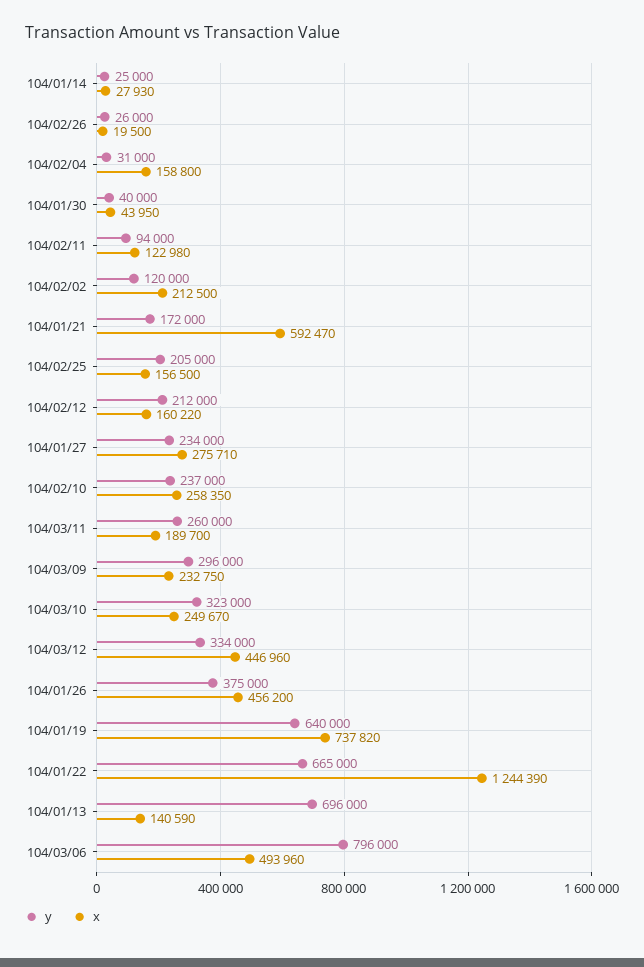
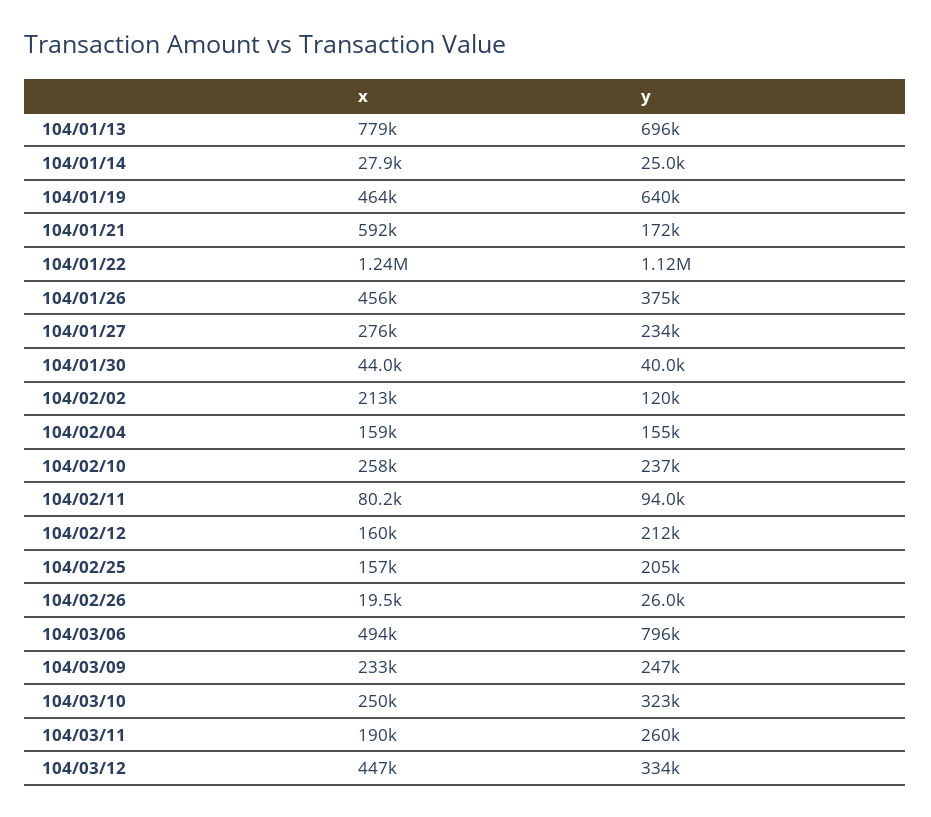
  {
    "y": {
      "104/01/14": 25000,
      "104/02/26": 26000,
-     "104/02/04": 31000,
+     "104/02/04": 155000,
      "104/01/30": 40000,
      "104/02/11": 94000,
      "104/02/02": 120000,
      "104/01/21": 172000,
      "104/02/25": 205000,
      "104/02/12": 212000,
      "104/01/27": 234000,
      "104/02/10": 237000,
      "104/03/11": 260000,
-     "104/03/09": 296000,
+     "104/03/09": 247000,
      "104/03/10": 323000,
      "104/03/12": 334000,
      "104/01/26": 375000,
      "104/01/19": 640000,
-     "104/01/22": 665000,
+     "104/01/22": 1120000,
      "104/01/13": 696000,
      "104/03/06": 796000
    },
    "x": {
      "104/01/14": 27930,
      "104/02/26": 19500,
      "104/02/04": 158800,
      "104/01/30": 43950,
-     "104/02/11": 122980,
+     "104/02/11": 80200,
      "104/02/02": 212500,
      "104/01/21": 592470,
      "104/02/25": 156500,
      "104/02/12": 160220,
      "104/01/27": 275710,
      "104/02/10": 258350,
      "104/03/11": 189700,
      "104/03/09": 232750,
      "104/03/10": 249670,
      "104/03/12": 446960,
      "104/01/26": 456200,
-     "104/01/19": 737820,
+     "104/01/19": 464000,
      "104/01/22": 1244390,
-     "104/01/13": 140590,
+     "104/01/13": 779000,
      "104/03/06": 493960
    }
  }

